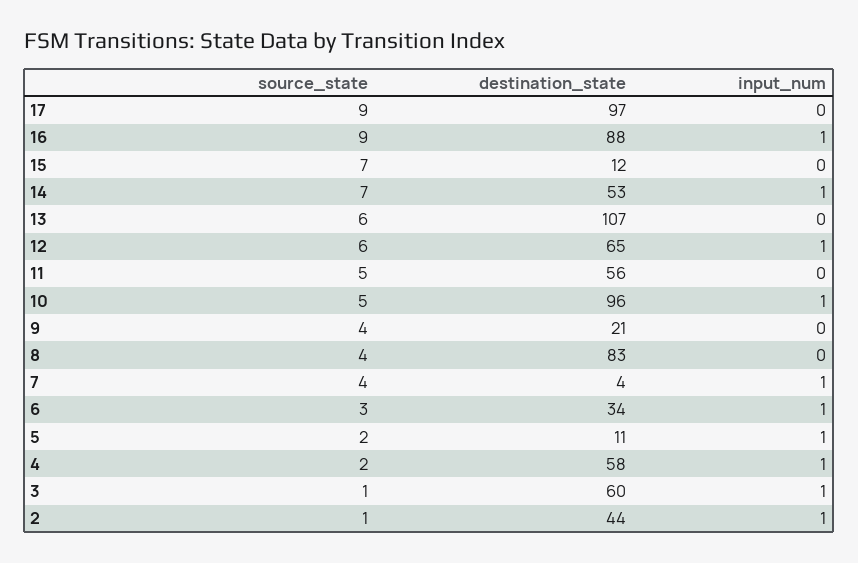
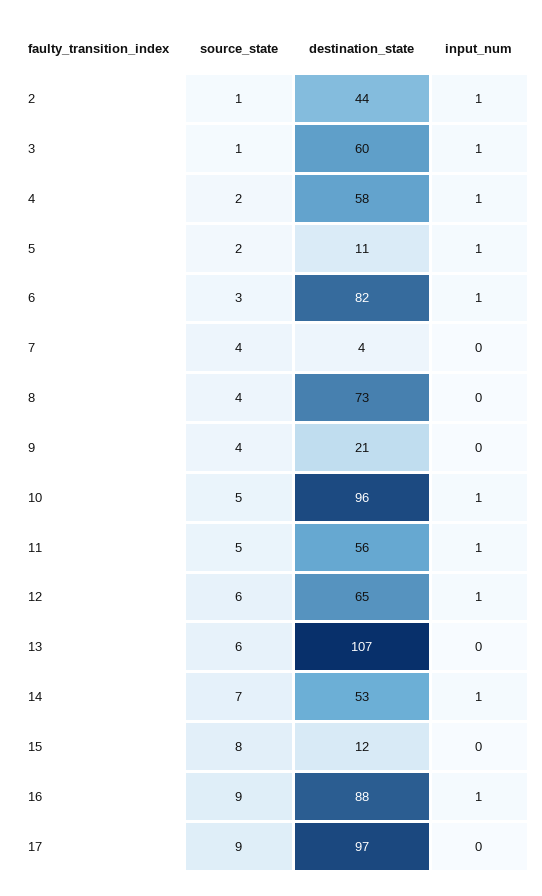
  {
    "source_state": {
      "17": 9,
      "16": 9,
-     "15": 7,
+     "15": 8,
      "14": 7,
      "13": 6,
      "12": 6,
      "11": 5,
      "10": 5,
      "9": 4,
      "8": 4,
      "7": 4,
      "6": 3,
      "5": 2,
      "4": 2,
      "3": 1,
      "2": 1
    },
    "destination_state": {
      "17": 97,
      "16": 88,
      "15": 12,
      "14": 53,
      "13": 107,
      "12": 65,
      "11": 56,
      "10": 96,
      "9": 21,
-     "8": 83,
+     "8": 73,
      "7": 4,
-     "6": 34,
+     "6": 82,
      "5": 11,
      "4": 58,
      "3": 60,
      "2": 44
    },
    "input_num": {
      "17": 0,
      "16": 1,
      "15": 0,
      "14": 1,
      "13": 0,
      "12": 1,
-     "11": 0,
+     "11": 1,
      "10": 1,
      "9": 0,
      "8": 0,
-     "7": 1,
+     "7": 0,
      "6": 1,
      "5": 1,
      "4": 1,
      "3": 1,
      "2": 1
    }
  }

